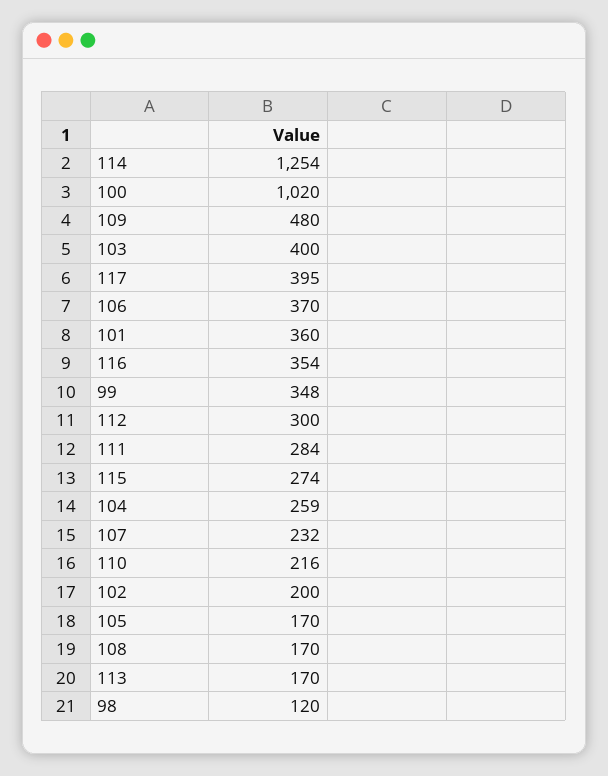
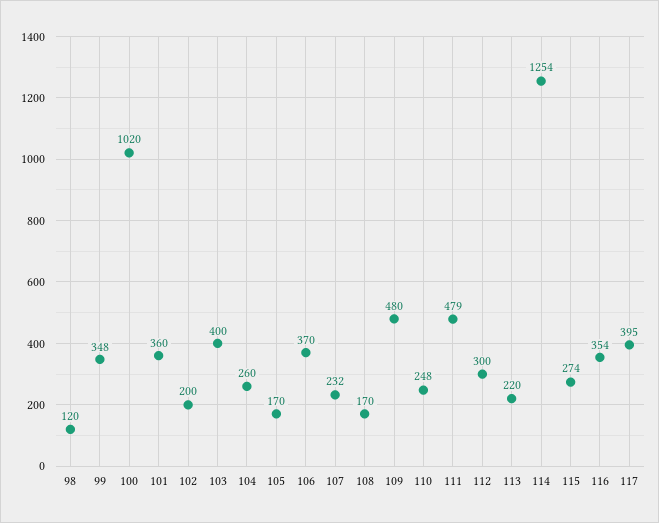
  {
    "114": 1254,
    "100": 1020,
    "109": 480,
    "103": 400,
    "117": 395,
    "106": 370,
    "101": 360,
    "116": 354,
    "99": 348,
    "112": 300,
-   "111": 284,
+   "111": 479,
    "115": 274,
-   "104": 259,
+   "104": 260,
    "107": 232,
-   "110": 216,
+   "110": 248,
    "102": 200,
    "105": 170,
    "108": 170,
-   "113": 170,
+   "113": 220,
    "98": 120
  }

